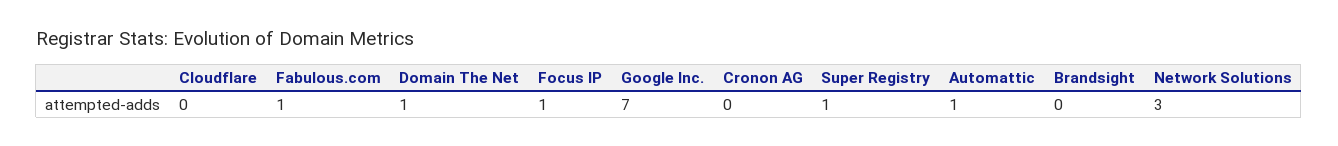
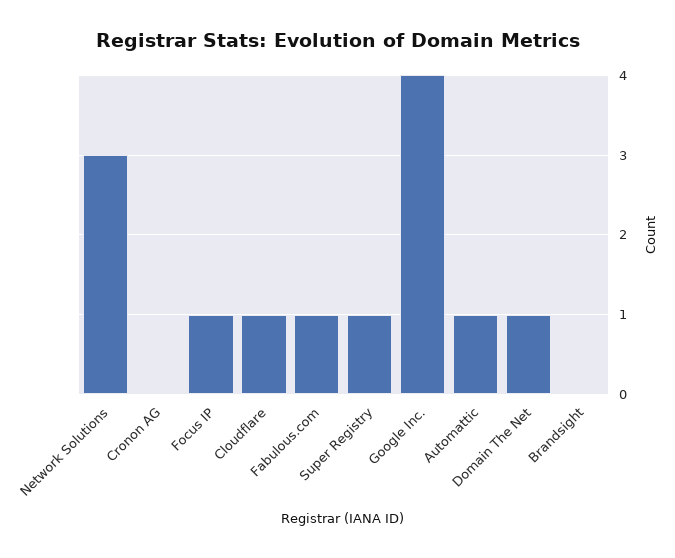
  {
-   "Cloudflare": 0,
+   "Cloudflare": 1,
    "Fabulous.com": 1,
    "Domain The Net": 1,
    "Focus IP": 1,
-   "Google Inc.": 7,
+   "Google Inc.": 4,
    "Cronon AG": 0,
    "Super Registry": 1,
    "Automattic": 1,
    "Brandsight": 0,
    "Network Solutions": 3
  }

